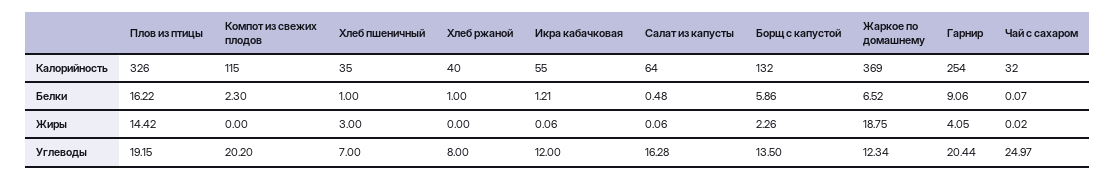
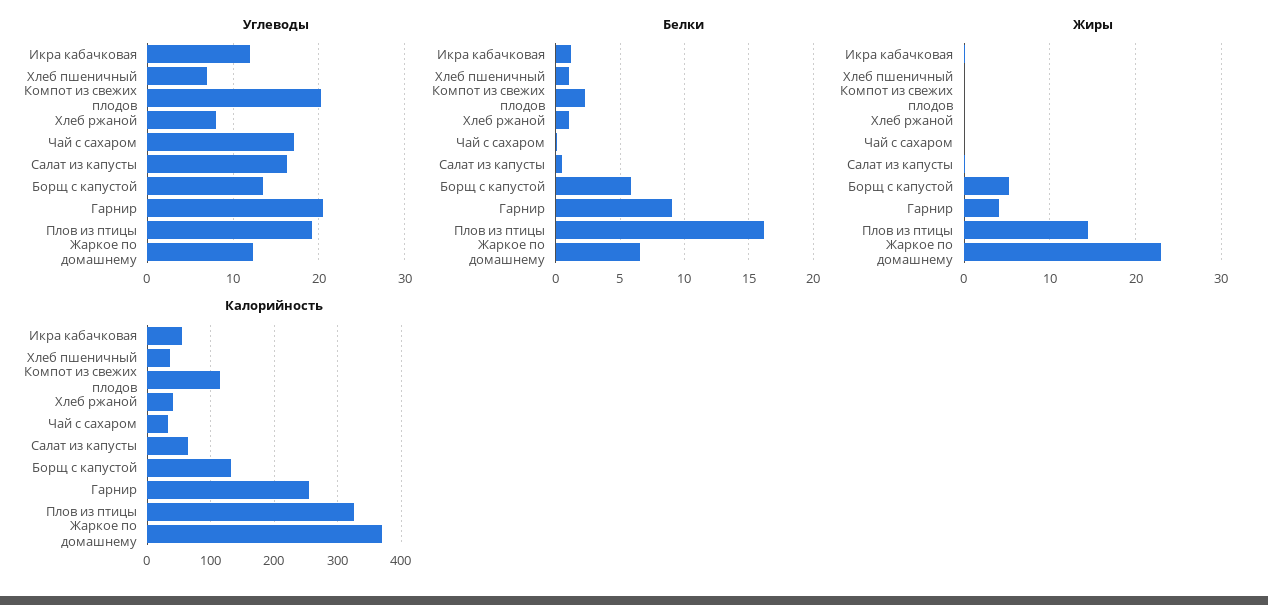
  {
    "Калорийность": {
      "Плов из птицы": 326,
      "Компот из свежих плодов": 115,
      "Хлеб пшеничный": 35,
      "Хлеб ржаной": 40,
      "Икра кабачковая": 55,
      "Салат из капусты": 64,
      "Борщ с капустой": 132,
      "Жаркое по домашнему": 369,
      "Гарнир": 254,
      "Чай с сахаром": 32
    },
    "Белки": {
      "Плов из птицы": 16.22,
      "Компот из свежих плодов": 2.3,
      "Хлеб пшеничный": 1,
      "Хлеб ржаной": 1,
      "Икра кабачковая": 1.21,
      "Салат из капусты": 0.48,
      "Борщ с капустой": 5.86,
      "Жаркое по домашнему": 6.52,
      "Гарнир": 9.06,
      "Чай с сахаром": 0.07
    },
    "Жиры": {
      "Плов из птицы": 14.42,
      "Компот из свежих плодов": 0,
-     "Хлеб пшеничный": 3,
+     "Хлеб пшеничный": 0,
      "Хлеб ржаной": 0,
      "Икра кабачковая": 0.06,
      "Салат из капусты": 0.06,
-     "Борщ с капустой": 2.26,
+     "Борщ с капустой": 5,
-     "Жаркое по домашнему": 18.75,
+     "Жаркое по домашнему": 23,
      "Гарнир": 4.05,
      "Чай с сахаром": 0.02
    },
    "Углеводы": {
      "Плов из птицы": 19.15,
      "Компот из свежих плодов": 20.2,
      "Хлеб пшеничный": 7,
      "Хлеб ржаной": 8,
      "Икра кабачковая": 12,
      "Салат из капусты": 16.28,
      "Борщ с капустой": 13.5,
      "Жаркое по домашнему": 12.34,
      "Гарнир": 20.44,
-     "Чай с сахаром": 24.97
+     "Чай с сахаром": 17
    }
  }

